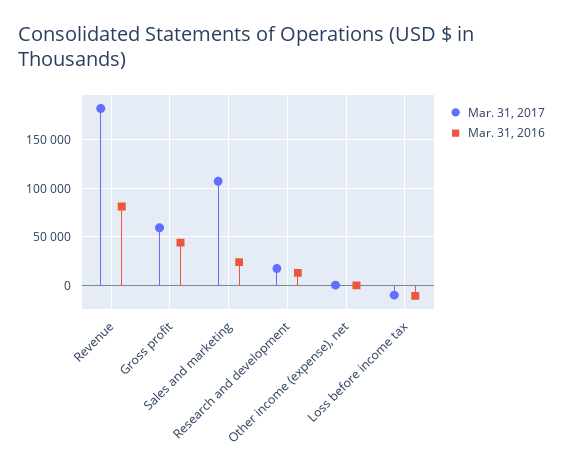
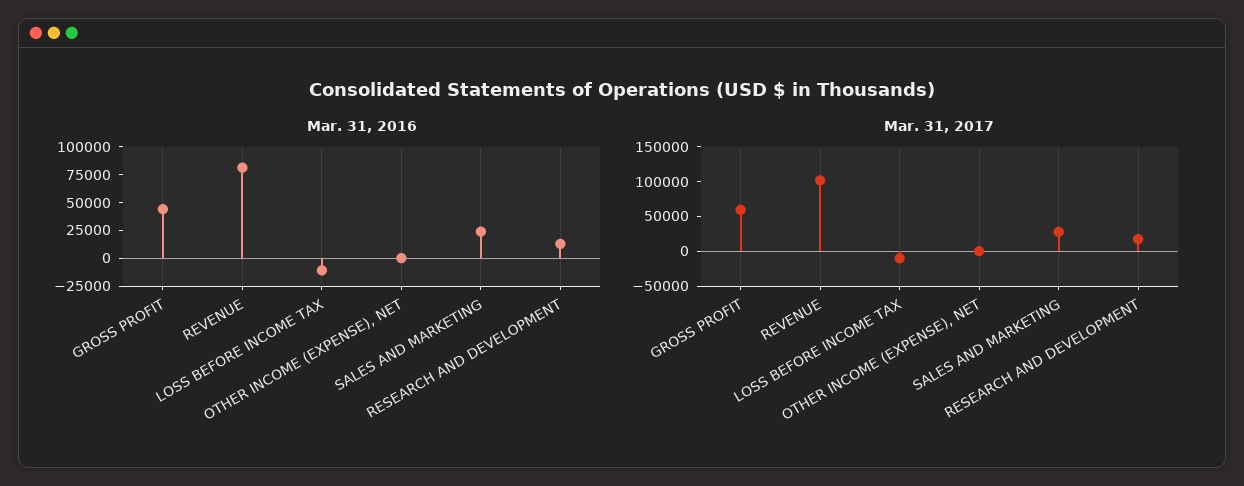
  {
    "Mar. 31, 2017": {
-     "Revenue": 180000,
+     "Revenue": 100000,
      "Gross profit": 60000,
-     "Sales and marketing": 110000,
+     "Sales and marketing": 25000,
      "Research and development": 20000,
      "Other income (expense), net": 0,
      "Loss before income tax": -10000
    },
    "Mar. 31, 2016": {
      "Revenue": 80000,
      "Gross profit": 40000,
      "Sales and marketing": 20000,
      "Research and development": 10000,
      "Other income (expense), net": 0,
      "Loss before income tax": -10000
    }
  }

